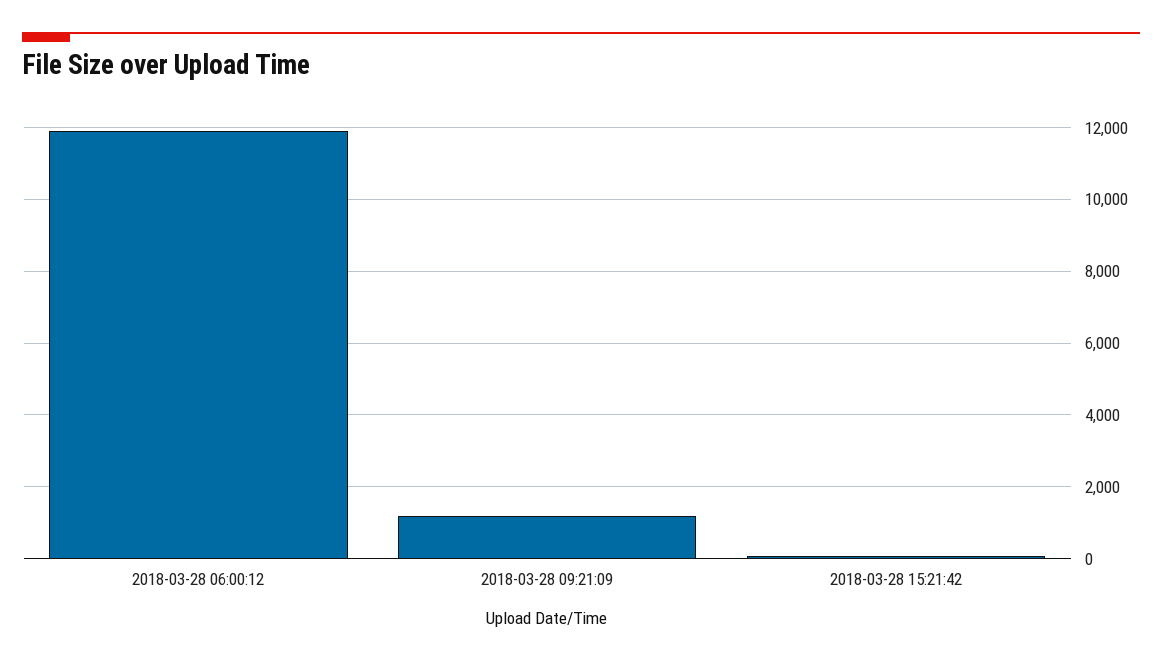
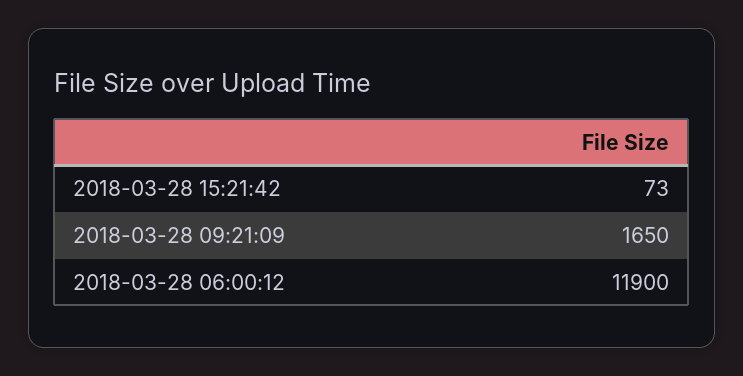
  {
    "2018-03-28 06:00:12": 11900,
-   "2018-03-28 09:21:09": 1200,
+   "2018-03-28 09:21:09": 1650,
    "2018-03-28 15:21:42": 73
  }

